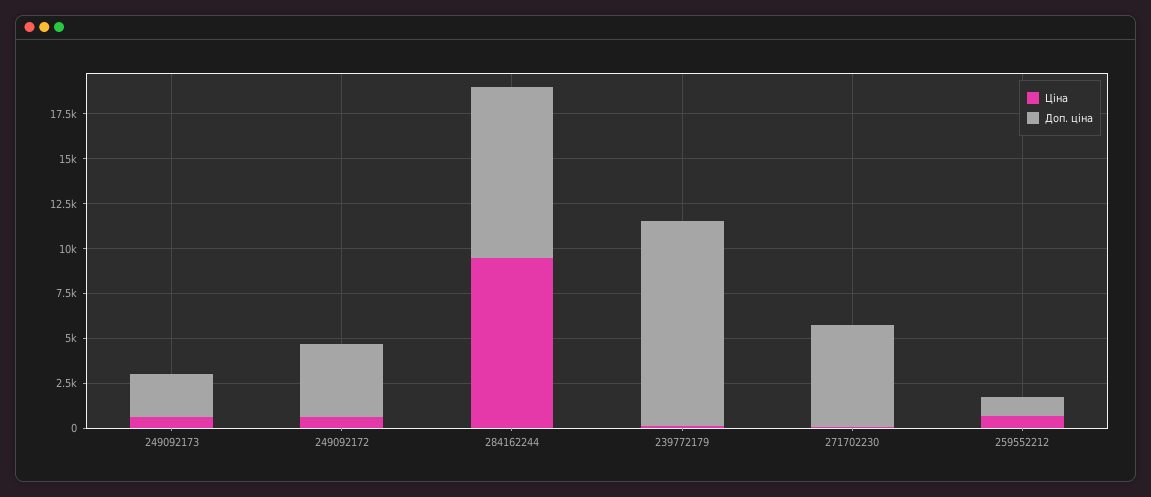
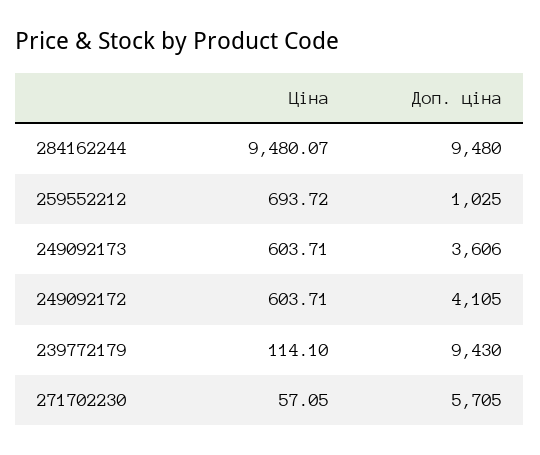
  {
    "Ціна": {
      "249092173": 603.71,
      "249092172": 603.71,
      "284162244": 9480.07,
      "239772179": 114.1,
      "271702230": 57.05,
      "259552212": 693.72
    },
    "Доп. ціна": {
-     "249092173": 2500,
+     "249092173": 3606,
      "249092172": 4105,
      "284162244": 9480,
-     "239772179": 11500,
+     "239772179": 9430,
      "271702230": 5705,
      "259552212": 1025
    }
  }

